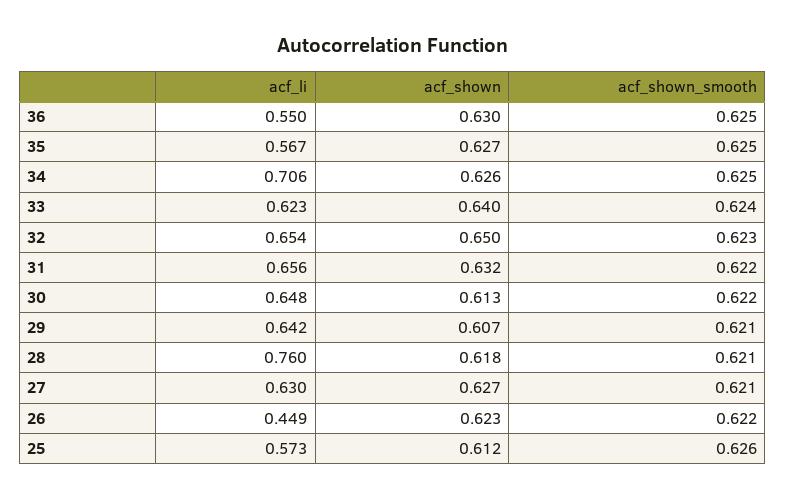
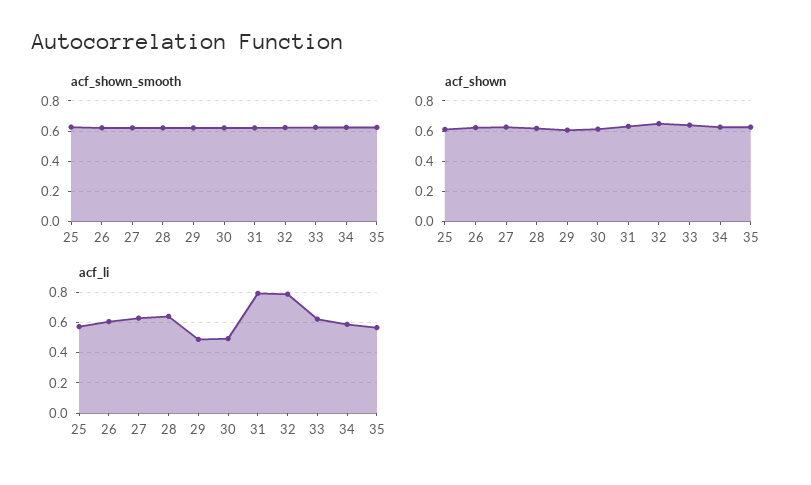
  {
    "acf_li": {
-     "36": 0.55,
      "35": 0.567,
-     "34": 0.706,
+     "34": 0.6,
      "33": 0.623,
-     "32": 0.654,
+     "32": 0.8,
-     "31": 0.656,
+     "31": 0.8,
-     "30": 0.648,
+     "30": 0.5,
-     "29": 0.642,
+     "29": 0.5,
-     "28": 0.76,
+     "28": 0.65,
      "27": 0.63,
-     "26": 0.449,
+     "26": 0.6,
      "25": 0.573
    },
    "acf_shown": {
-     "36": 0.63,
      "35": 0.627,
      "34": 0.626,
      "33": 0.64,
      "32": 0.65,
      "31": 0.632,
      "30": 0.613,
      "29": 0.607,
      "28": 0.618,
      "27": 0.627,
      "26": 0.623,
      "25": 0.612
    },
    "acf_shown_smooth": {
-     "36": 0.625,
      "35": 0.625,
      "34": 0.625,
      "33": 0.624,
      "32": 0.623,
      "31": 0.622,
      "30": 0.622,
      "29": 0.621,
      "28": 0.621,
      "27": 0.621,
      "26": 0.622,
      "25": 0.626
    }
  }

